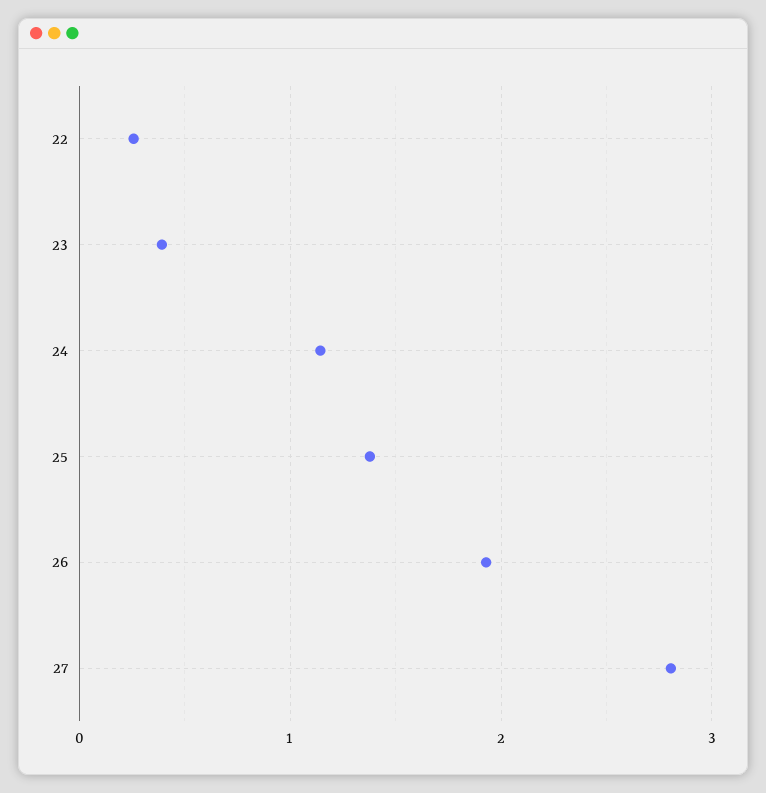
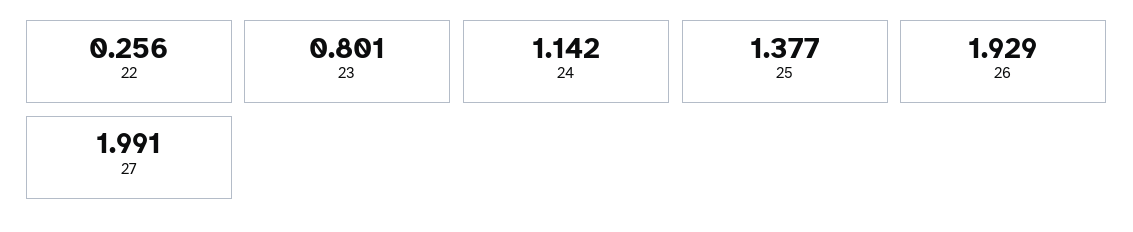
  {
    "22": 0.256,
-   "23": 0.4,
+   "23": 0.801,
    "24": 1.142,
    "25": 1.377,
    "26": 1.929,
-   "27": 2.8
+   "27": 1.991
  }

